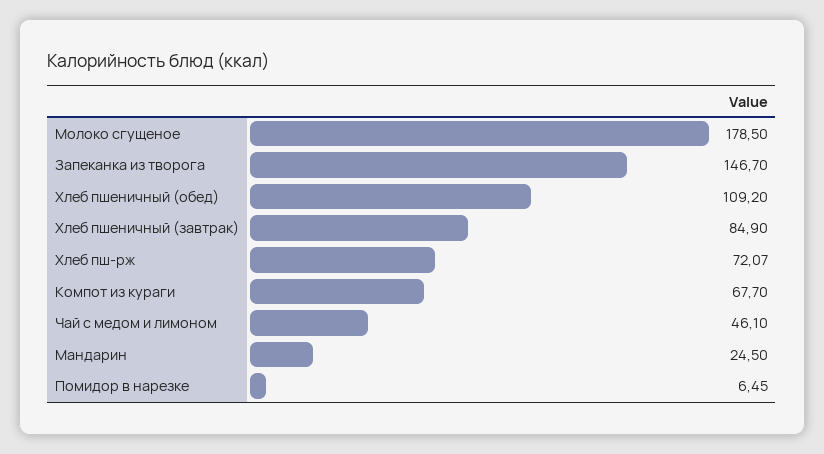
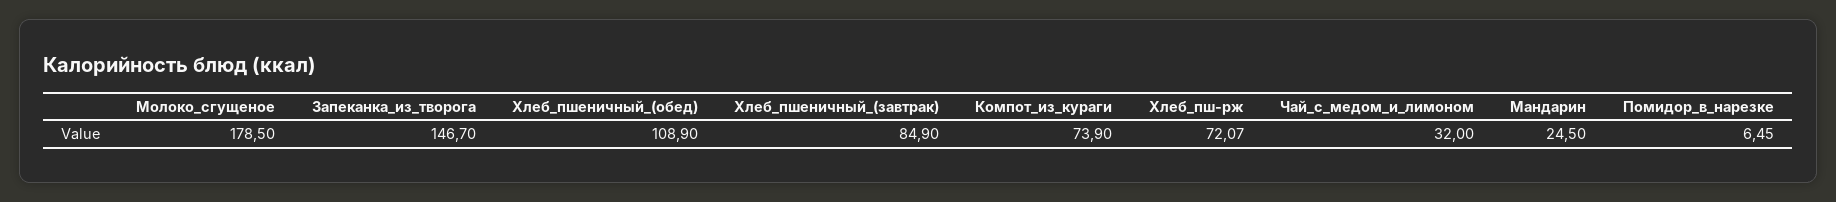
  {
    "Молоко сгущеное": 178.5,
    "Запеканка из творога": 146.7,
-   "Хлеб пшеничный (обед)": 109.2,
+   "Хлеб пшеничный (обед)": 108.9,
    "Хлеб пшеничный (завтрак)": 84.9,
    "Хлеб пш-рж": 72.07,
-   "Компот из кураги": 67.7,
+   "Компот из кураги": 73.9,
-   "Чай с медом и лимоном": 46.1,
+   "Чай с медом и лимоном": 32,
    "Мандарин": 24.5,
    "Помидор в нарезке": 6.45
  }

